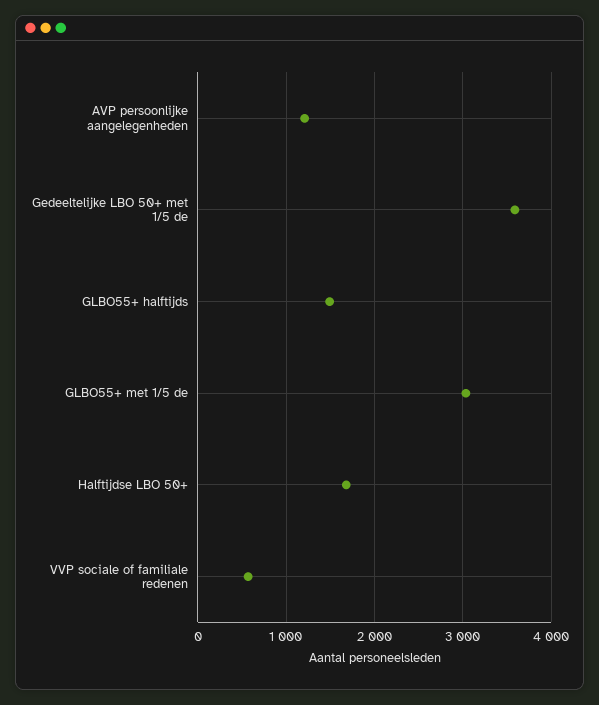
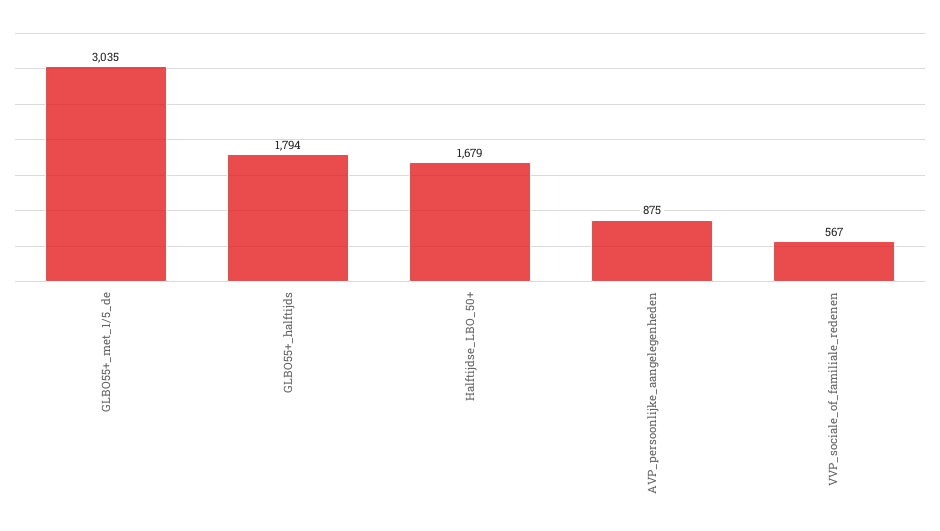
  {
-   "AVP persoonlijke aangelegenheden": 1200,
+   "AVP persoonlijke aangelegenheden": 875,
-   "Gedeeltelijke LBO 50+ met 1/5 de": 3600,
-   "GLBO55+ halftijds": 1500,
+   "GLBO55+ halftijds": 1794,
    "GLBO55+ met 1/5 de": 3035,
    "Halftijdse LBO 50+": 1679,
    "VVP sociale of familiale redenen": 567
  }

